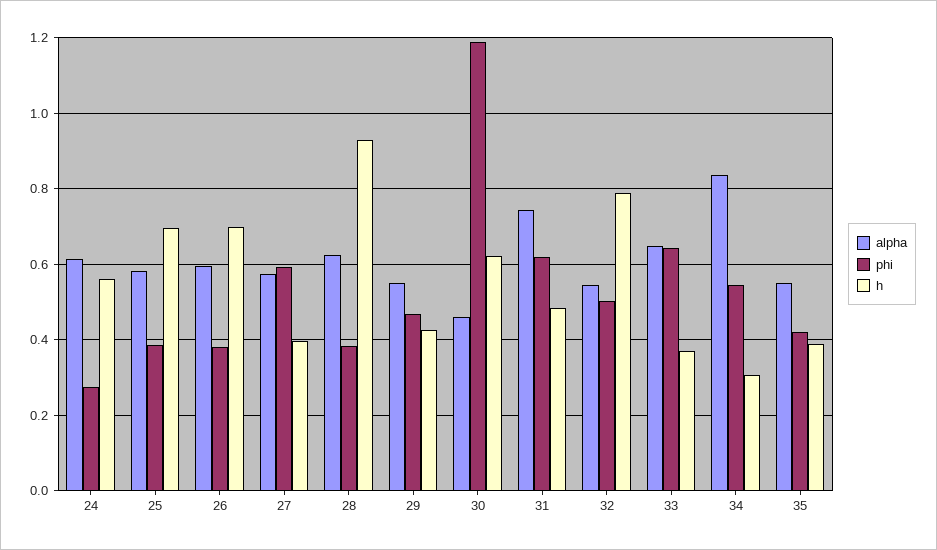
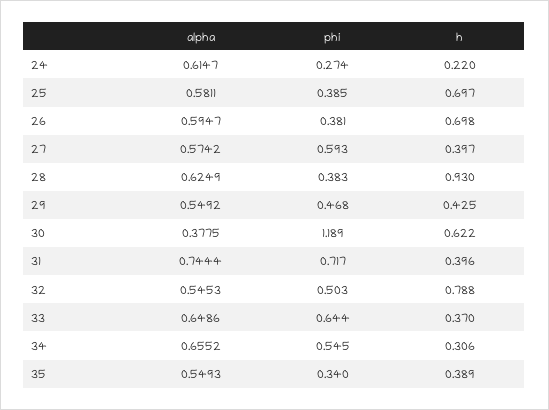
  {
    "alpha": {
      "24": 0.6147,
      "25": 0.5811,
      "26": 0.5947,
      "27": 0.5742,
      "28": 0.6249,
      "29": 0.5492,
-     "30": 0.46,
+     "30": 0.3775,
      "31": 0.7444,
      "32": 0.5453,
      "33": 0.6486,
-     "34": 0.84,
+     "34": 0.6552,
      "35": 0.5493
    },
    "phi": {
      "24": 0.274,
      "25": 0.385,
      "26": 0.381,
      "27": 0.593,
      "28": 0.383,
      "29": 0.468,
      "30": 1.189,
-     "31": 0.62,
+     "31": 0.717,
      "32": 0.503,
      "33": 0.644,
      "34": 0.545,
-     "35": 0.42
+     "35": 0.34
    },
    "h": {
-     "24": 0.56,
+     "24": 0.22,
      "25": 0.697,
      "26": 0.698,
      "27": 0.397,
      "28": 0.93,
      "29": 0.425,
      "30": 0.622,
-     "31": 0.48,
+     "31": 0.396,
      "32": 0.788,
      "33": 0.37,
      "34": 0.306,
      "35": 0.389
    }
  }

